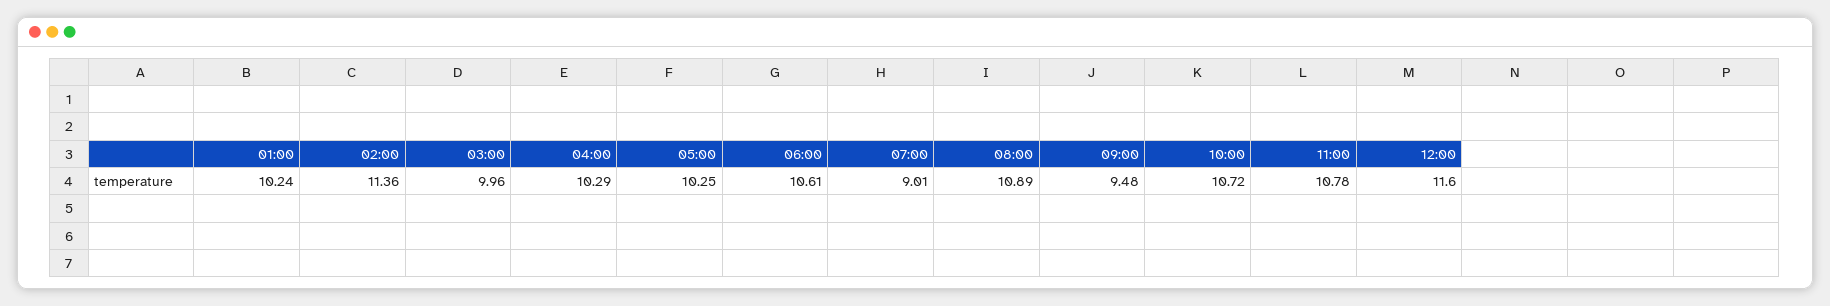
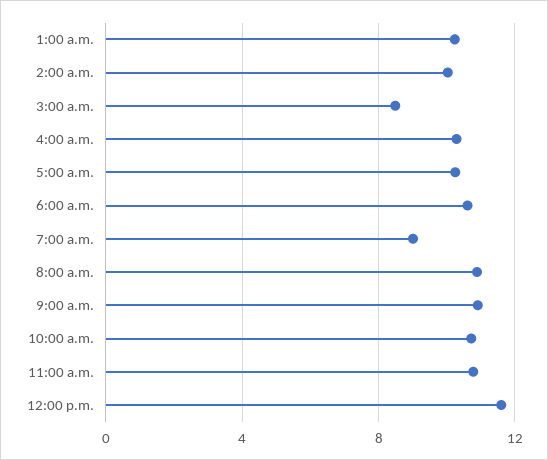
  {
    "01:00": 10.24,
-   "02:00": 11.36,
+   "02:00": 10,
-   "03:00": 9.96,
+   "03:00": 8.5,
    "04:00": 10.29,
    "05:00": 10.25,
    "06:00": 10.61,
    "07:00": 9.01,
    "08:00": 10.89,
-   "09:00": 9.48,
+   "09:00": 11,
    "10:00": 10.72,
    "11:00": 10.78,
    "12:00": 11.6
  }

